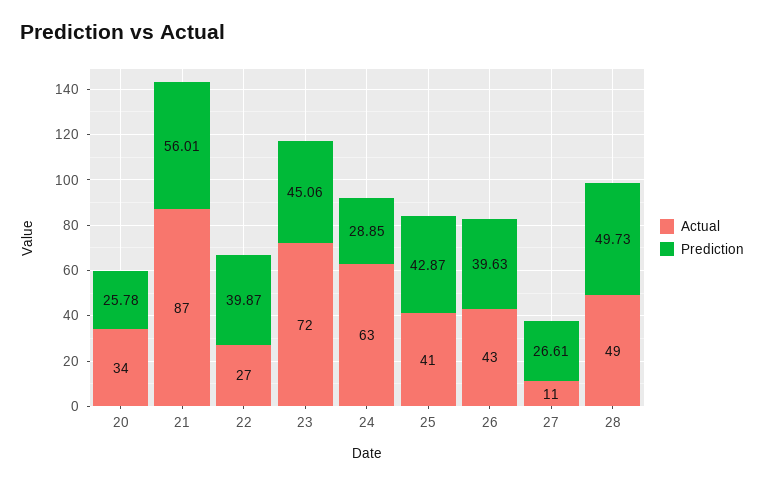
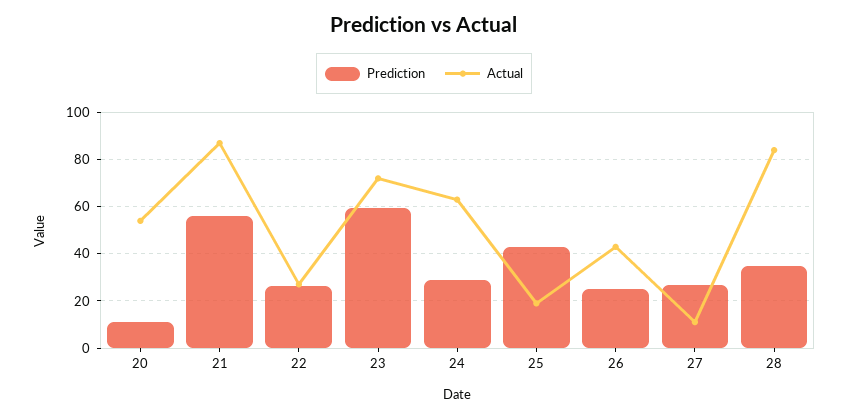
  {
    "Actual": {
-     "20": 34,
+     "20": 55,
      "21": 87,
      "22": 27,
      "23": 72,
      "24": 63,
-     "25": 41,
+     "25": 20,
      "26": 43,
      "27": 11,
-     "28": 49
+     "28": 85
    },
    "Prediction": {
-     "20": 25.78,
+     "20": 10,
      "21": 56.01,
-     "22": 39.87,
+     "22": 25,
-     "23": 45.06,
+     "23": 60,
      "24": 28.85,
      "25": 42.87,
-     "26": 39.63,
+     "26": 25,
      "27": 26.61,
-     "28": 49.73
+     "28": 35
    }
  }

